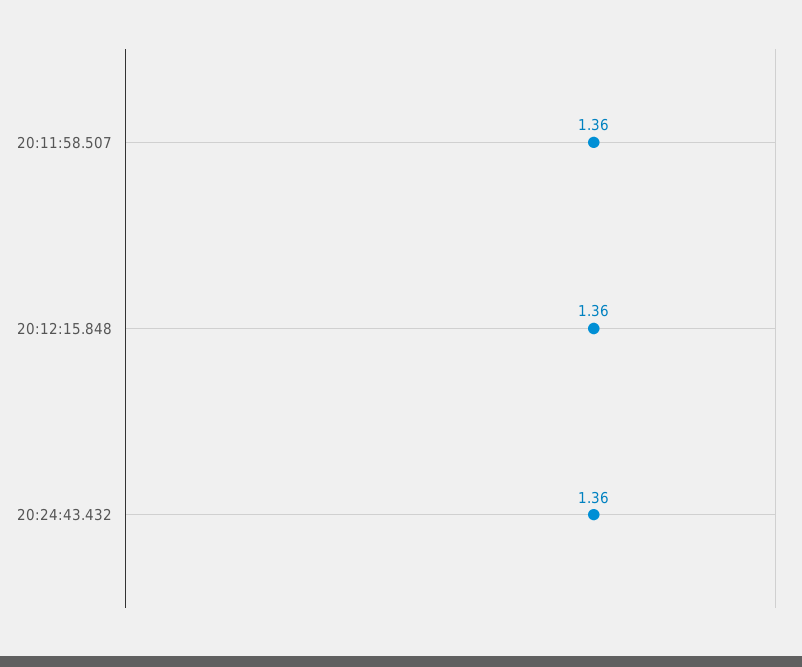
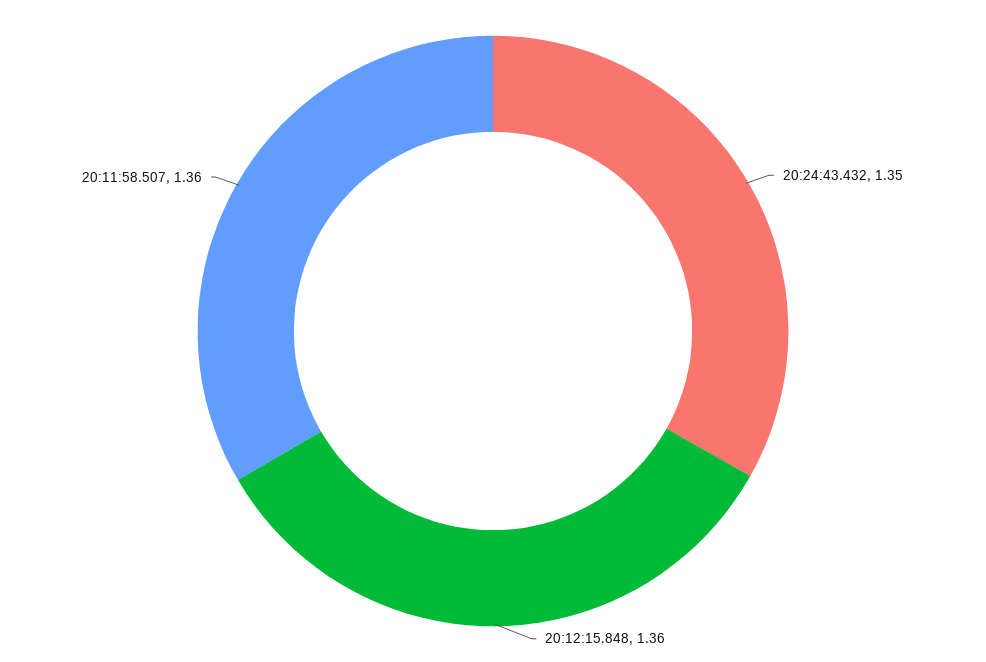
  {
    "20:11:58.507": 1.36,
    "20:12:15.848": 1.36,
-   "20:24:43.432": 1.36
+   "20:24:43.432": 1.35
  }

